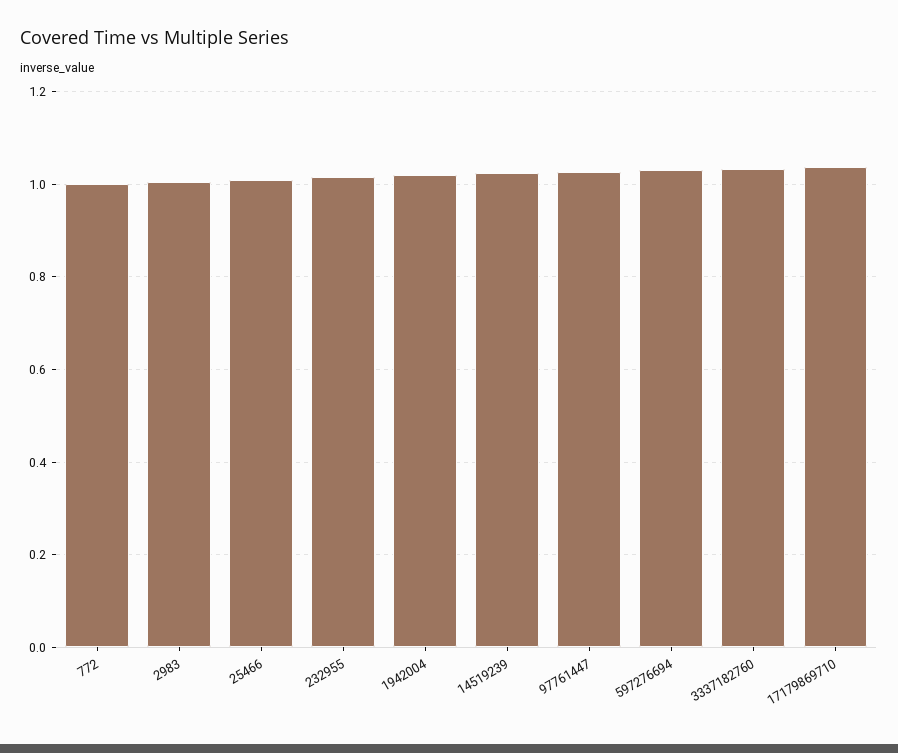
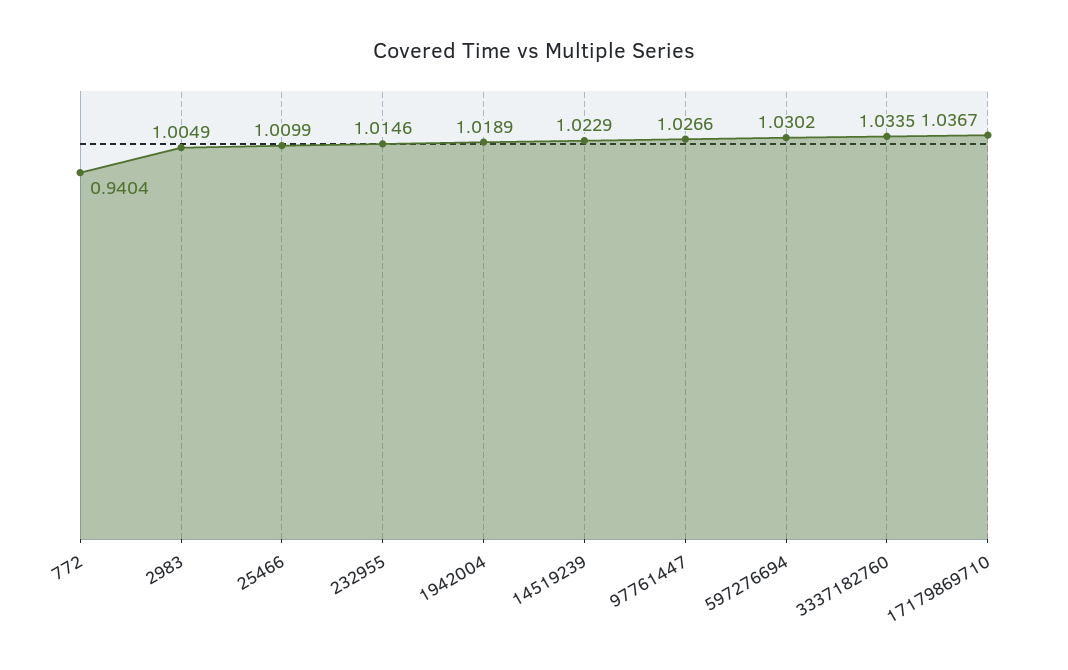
  {
-   "772": 1,
+   "772": 0.9404,
    "2983": 1.0049,
    "25466": 1.0099,
    "232955": 1.0146,
    "1942004": 1.0189,
    "14519239": 1.0229,
    "97761447": 1.0266,
    "597276694": 1.0302,
    "3337182760": 1.0335,
    "17179869710": 1.0367
  }

